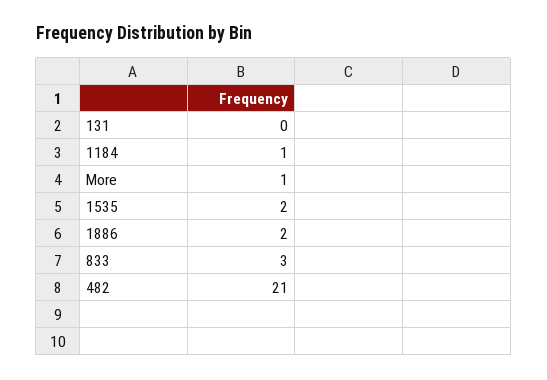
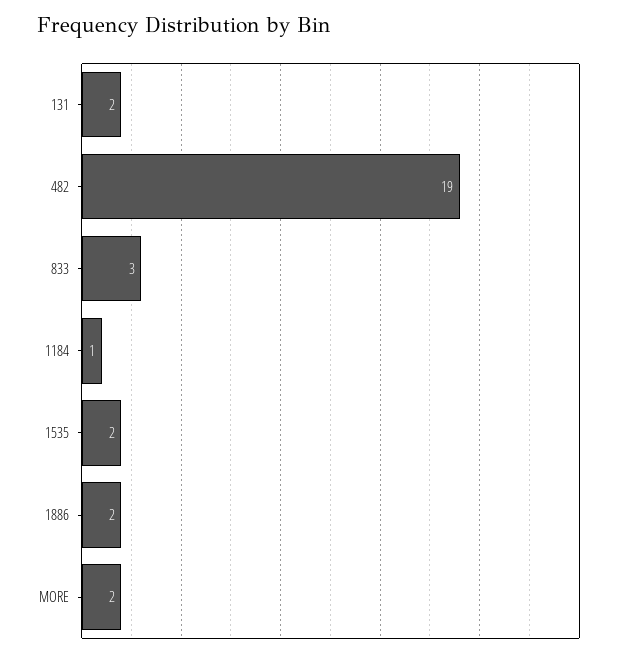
  {
-   "131": 0,
+   "131": 2,
    "1184": 1,
-   "More": 1,
+   "More": 2,
    "1535": 2,
    "1886": 2,
    "833": 3,
-   "482": 21
+   "482": 19
  }

